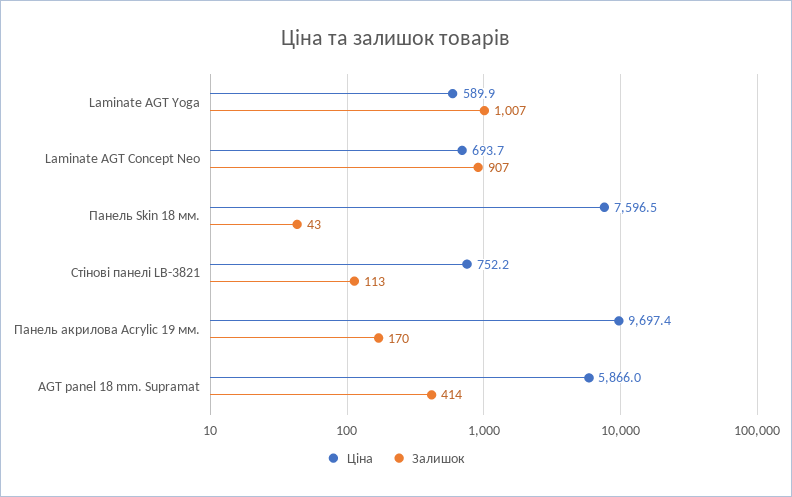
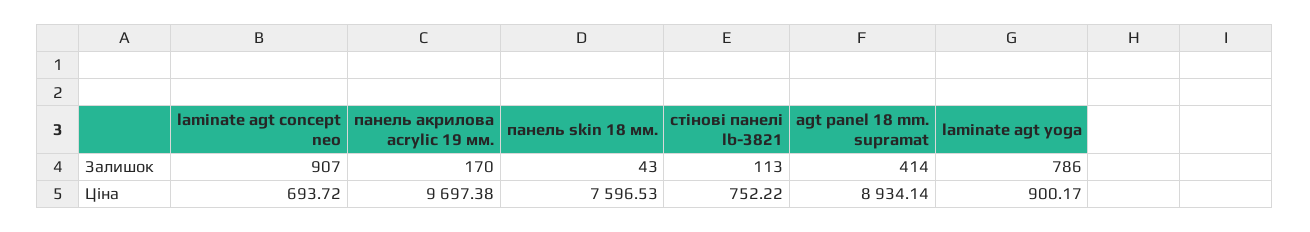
  {
    "Ціна": {
-     "Laminate AGT Yoga": 589.9,
+     "Laminate AGT Yoga": 900.17,
      "Laminate AGT Concept Neo": 693.72,
      "Панель Skin 18 мм.": 7596.53,
      "Стінові панелі LB-3821": 752.22,
      "Панель акрилова Acrylic 19 мм.": 9697.38,
-     "AGT panel 18 mm. Supramat": 5866
+     "AGT panel 18 mm. Supramat": 8934.14
    },
    "Залишок": {
-     "Laminate AGT Yoga": 1007,
+     "Laminate AGT Yoga": 786,
      "Laminate AGT Concept Neo": 907,
      "Панель Skin 18 мм.": 43,
      "Стінові панелі LB-3821": 113,
      "Панель акрилова Acrylic 19 мм.": 170,
      "AGT panel 18 mm. Supramat": 414
    }
  }

